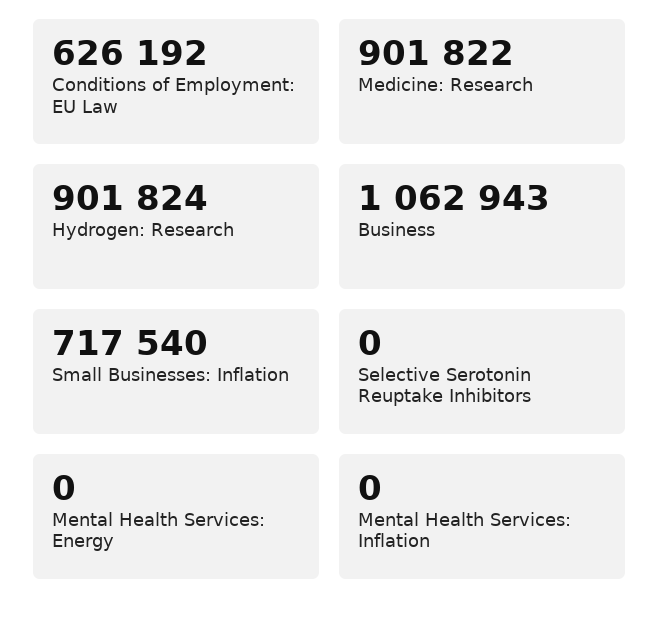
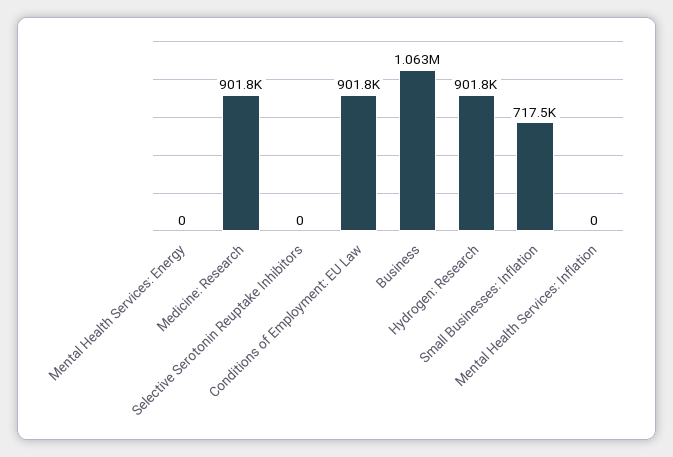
  {
-   "Conditions of Employment: EU Law": 626192,
+   "Conditions of Employment: EU Law": 901800,
    "Medicine: Research": 901822,
    "Hydrogen: Research": 901824,
    "Business": 1062943,
    "Small Businesses: Inflation": 717540,
    "Selective Serotonin Reuptake Inhibitors": 0,
    "Mental Health Services: Energy": 0,
    "Mental Health Services: Inflation": 0
  }

